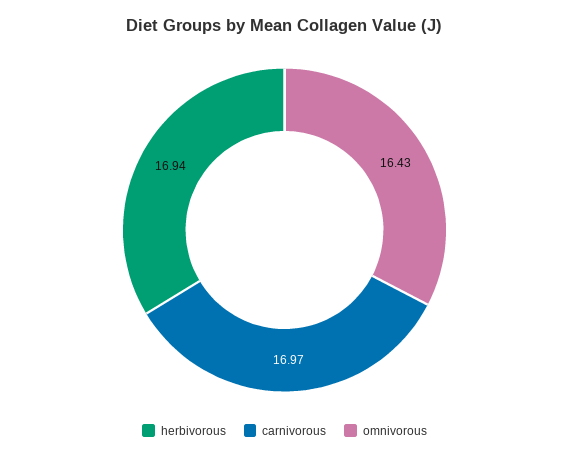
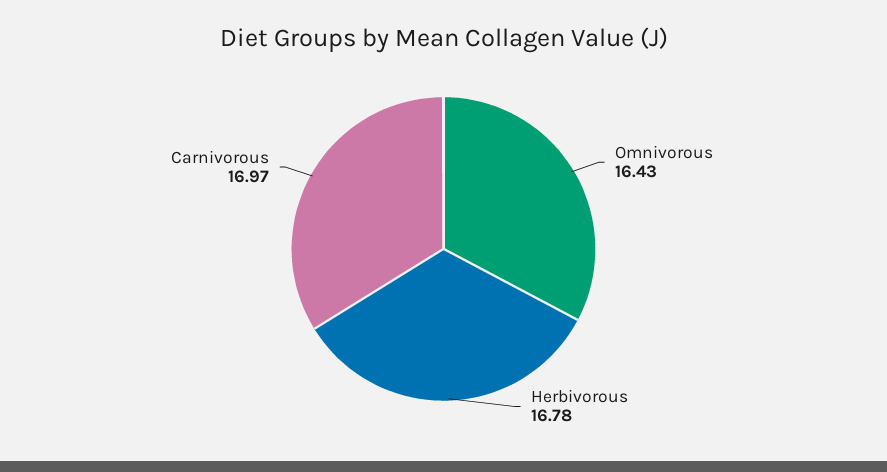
  {
-   "herbivorous": 16.94,
+   "herbivorous": 16.78,
    "carnivorous": 16.97,
    "omnivorous": 16.43
  }

